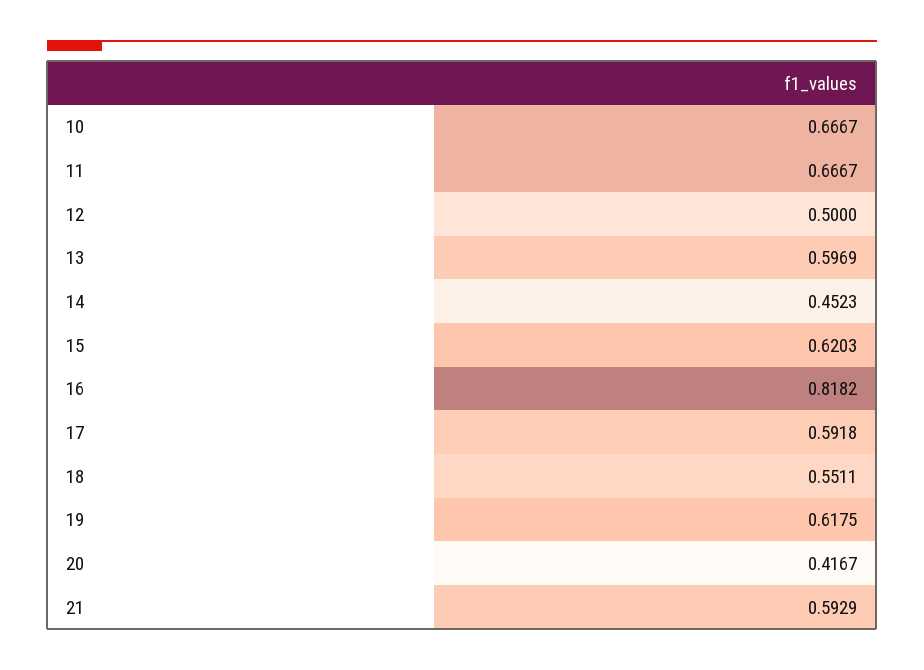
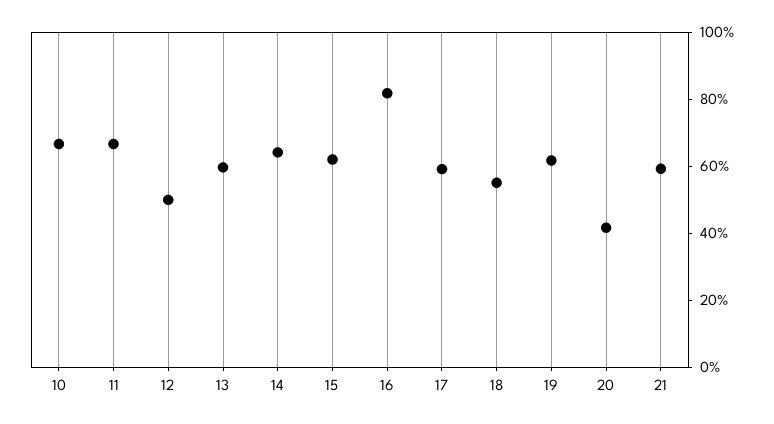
  {
    "10": 0.6667,
    "11": 0.6667,
    "12": 0.5,
    "13": 0.5969,
-   "14": 0.4523,
+   "14": 0.65,
    "15": 0.6203,
    "16": 0.8182,
    "17": 0.5918,
    "18": 0.5511,
    "19": 0.6175,
    "20": 0.4167,
    "21": 0.5929
  }

